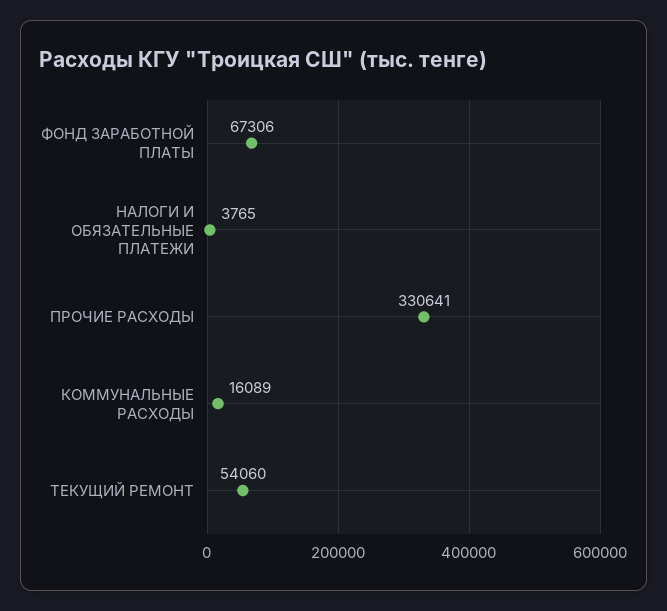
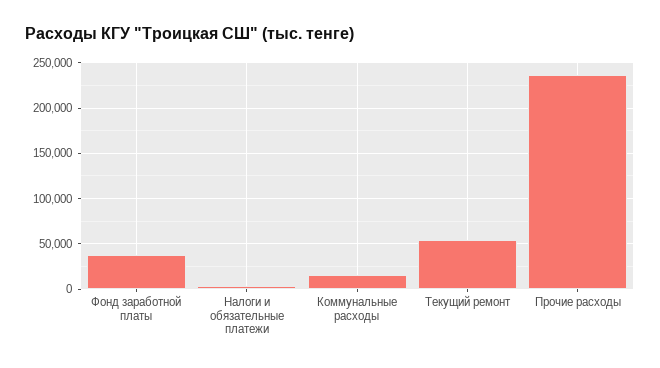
  {
-   "ФОНД ЗАРАБОТНОЙ ПЛАТЫ": 67306,
+   "ФОНД ЗАРАБОТНОЙ ПЛАТЫ": 40000,
    "НАЛОГИ И ОБЯЗАТЕЛЬНЫЕ ПЛАТЕЖИ": 3765,
-   "ПРОЧИЕ РАСХОДЫ": 330641,
+   "ПРОЧИЕ РАСХОДЫ": 240000,
    "КОММУНАЛЬНЫЕ РАСХОДЫ": 16089,
    "ТЕКУЩИЙ РЕМОНТ": 54060
  }

